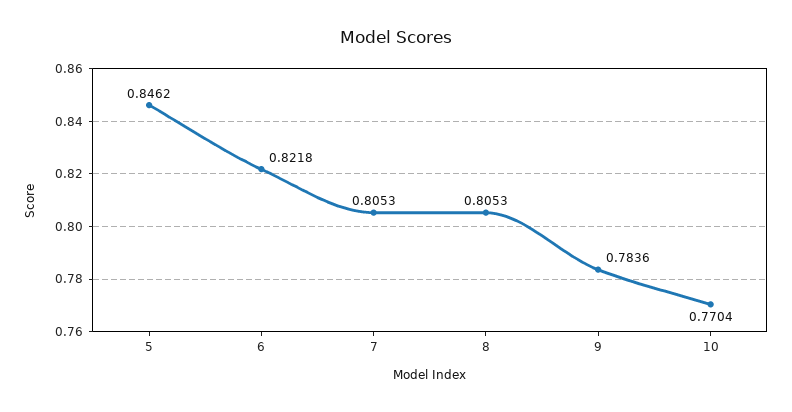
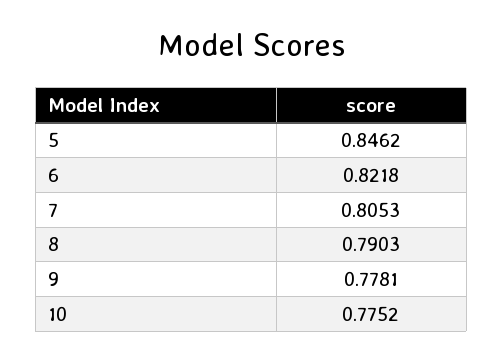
  {
    "5": 0.8462,
    "6": 0.8218,
    "7": 0.8053,
-   "8": 0.8053,
+   "8": 0.7903,
-   "9": 0.7836,
+   "9": 0.7781,
-   "10": 0.7704
+   "10": 0.7752
  }

